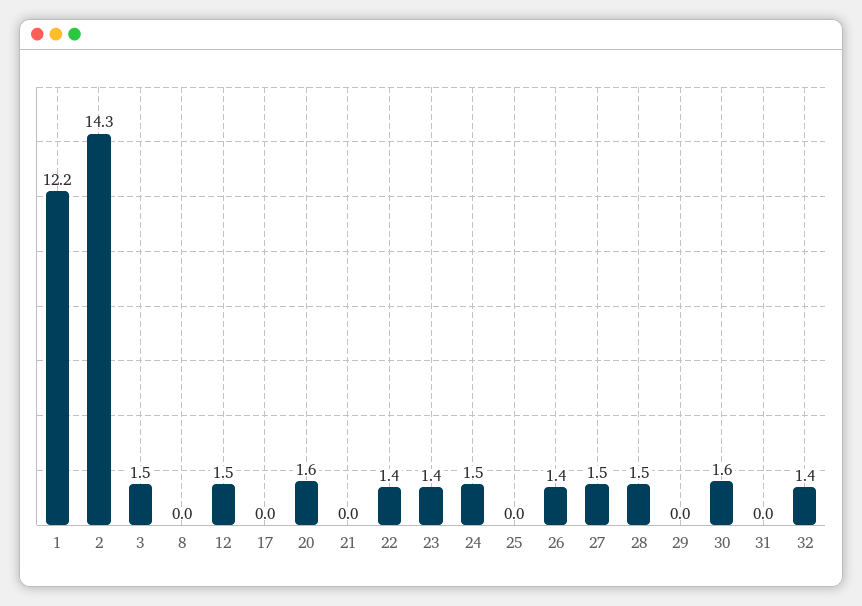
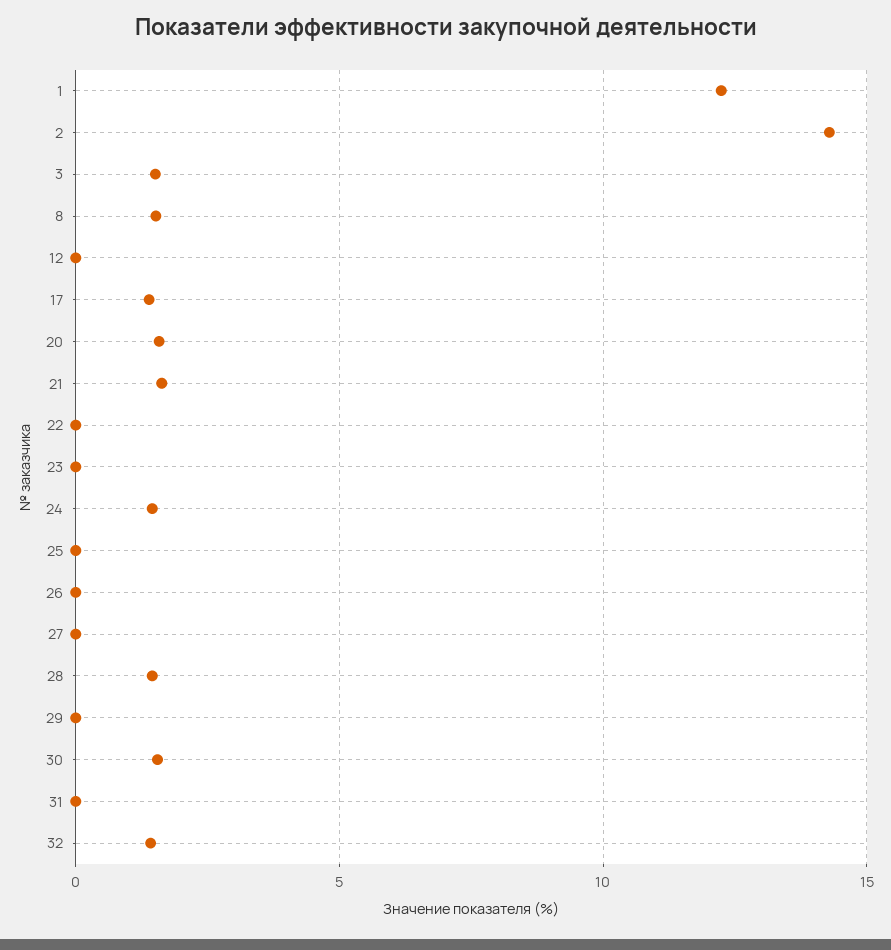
  {
    "1": 12.2,
    "2": 14.3,
    "3": 1.5,
-   "8": 0,
+   "8": 1.5,
-   "12": 1.5,
+   "12": 0,
-   "17": 0,
+   "17": 1.5,
    "20": 1.6,
-   "21": 0,
+   "21": 1.5,
-   "22": 1.4,
+   "22": 0,
-   "23": 1.4,
+   "23": 0,
    "24": 1.5,
    "25": 0,
-   "26": 1.4,
+   "26": 0,
-   "27": 1.5,
+   "27": 0,
    "28": 1.5,
    "29": 0,
    "30": 1.6,
    "31": 0,
    "32": 1.4
  }

